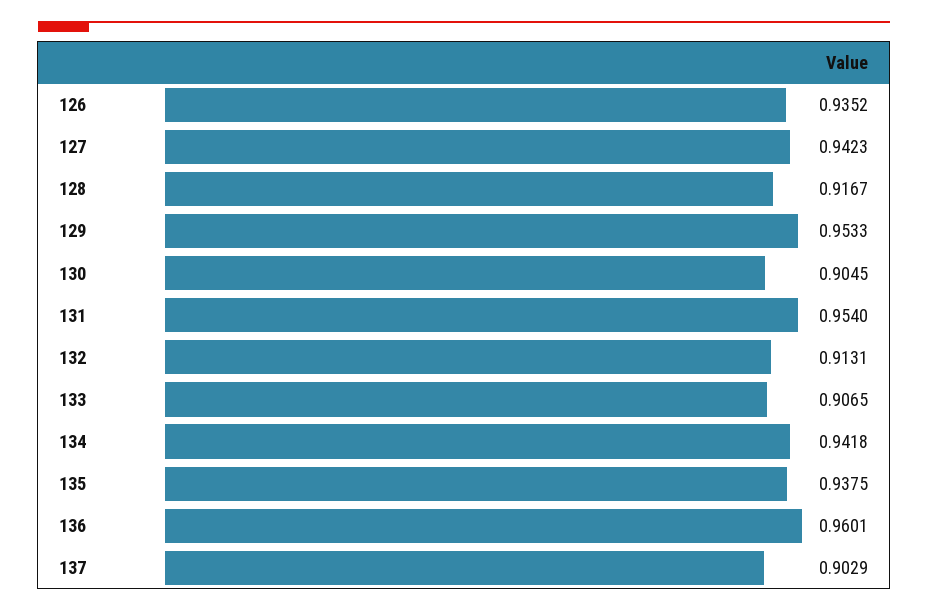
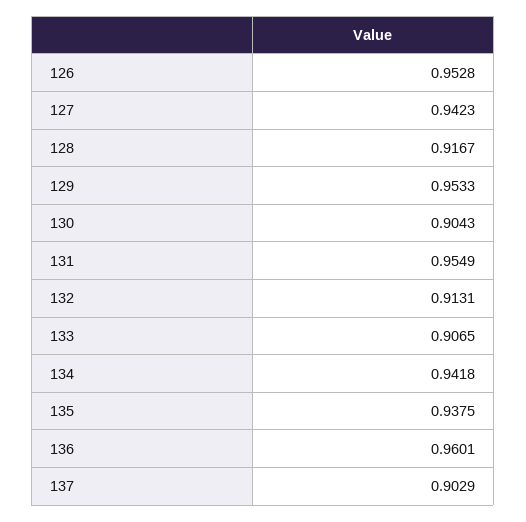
  {
-   "126": 0.9352,
+   "126": 0.9528,
    "127": 0.9423,
    "128": 0.9167,
    "129": 0.9533,
-   "130": 0.9045,
+   "130": 0.9043,
-   "131": 0.954,
+   "131": 0.9549,
    "132": 0.9131,
    "133": 0.9065,
    "134": 0.9418,
    "135": 0.9375,
    "136": 0.9601,
    "137": 0.9029
  }

